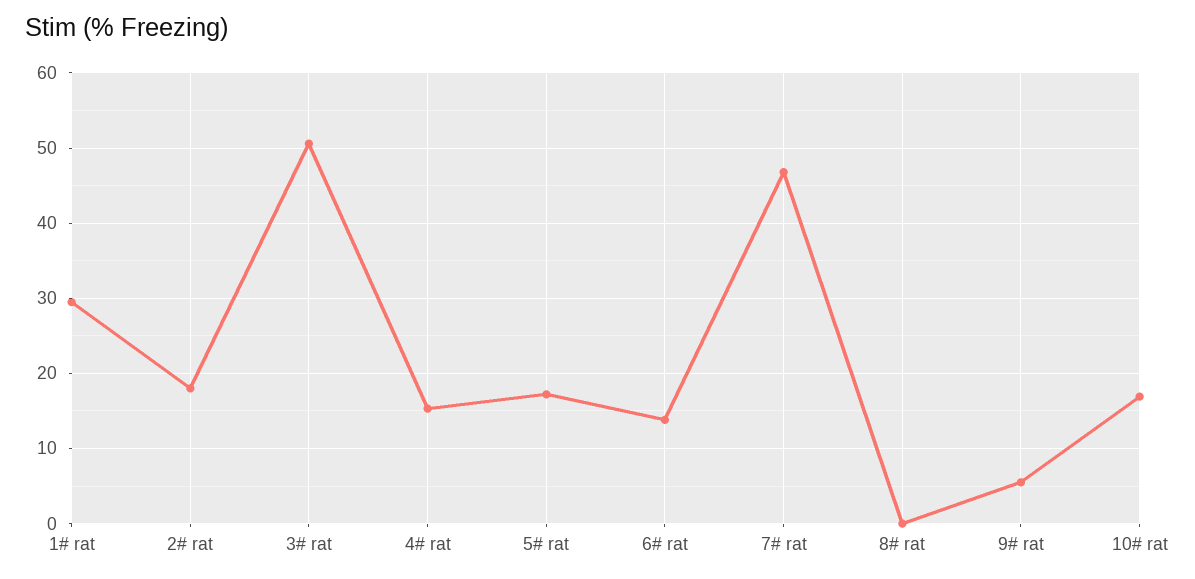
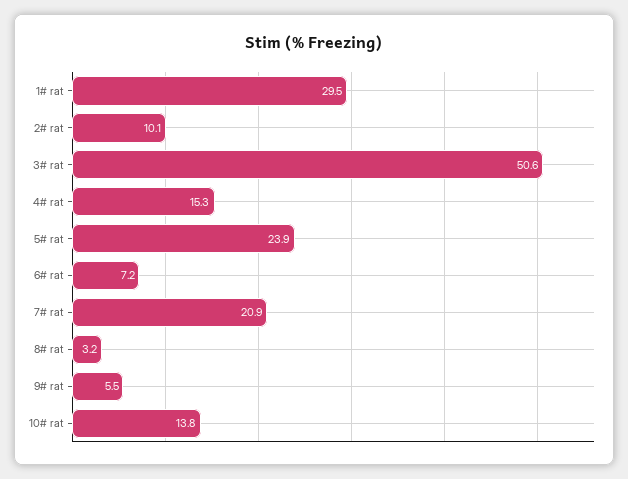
  {
    "1# rat": 29.5,
-   "2# rat": 18,
+   "2# rat": 10.1,
    "3# rat": 50.6,
    "4# rat": 15.3,
-   "5# rat": 17,
+   "5# rat": 23.9,
-   "6# rat": 14,
+   "6# rat": 7.2,
-   "7# rat": 47,
+   "7# rat": 20.9,
-   "8# rat": 0,
+   "8# rat": 3.2,
    "9# rat": 5.5,
-   "10# rat": 17
+   "10# rat": 13.8
  }

